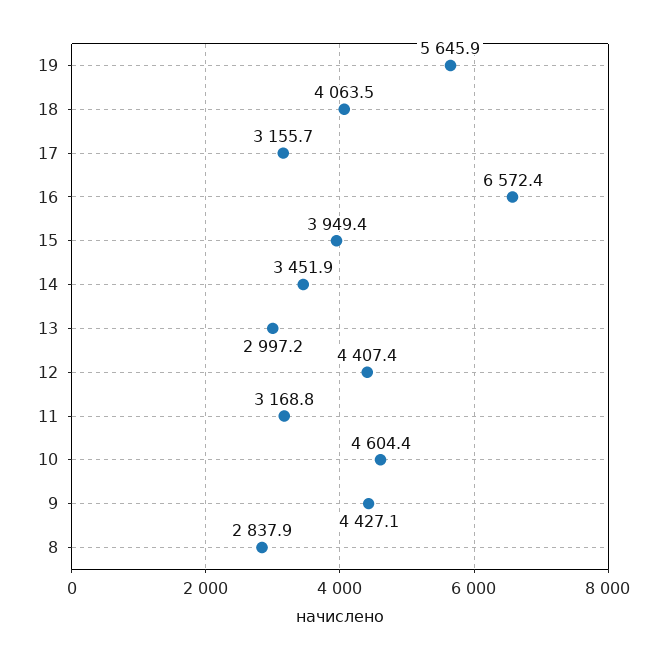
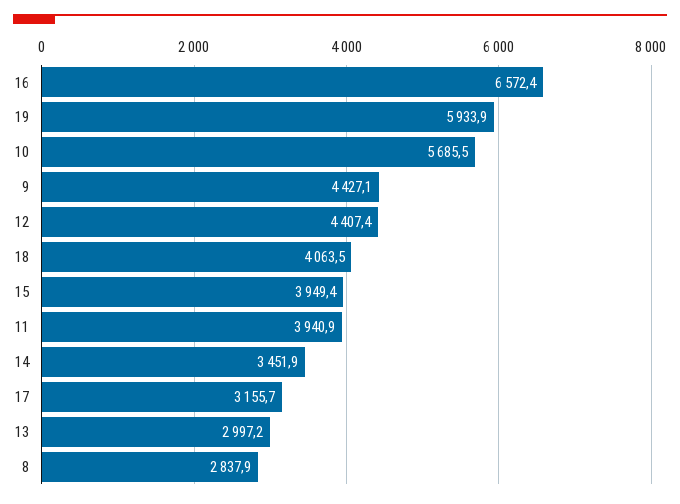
  {
-   "19": 5645.9,
+   "19": 5933.9,
    "18": 4063.5,
    "17": 3155.7,
    "16": 6572.4,
    "15": 3949.4,
    "14": 3451.9,
    "13": 2997.2,
    "12": 4407.4,
-   "11": 3168.8,
+   "11": 3940.9,
-   "10": 4604.4,
+   "10": 5685.5,
    "9": 4427.1,
    "8": 2837.9
  }

